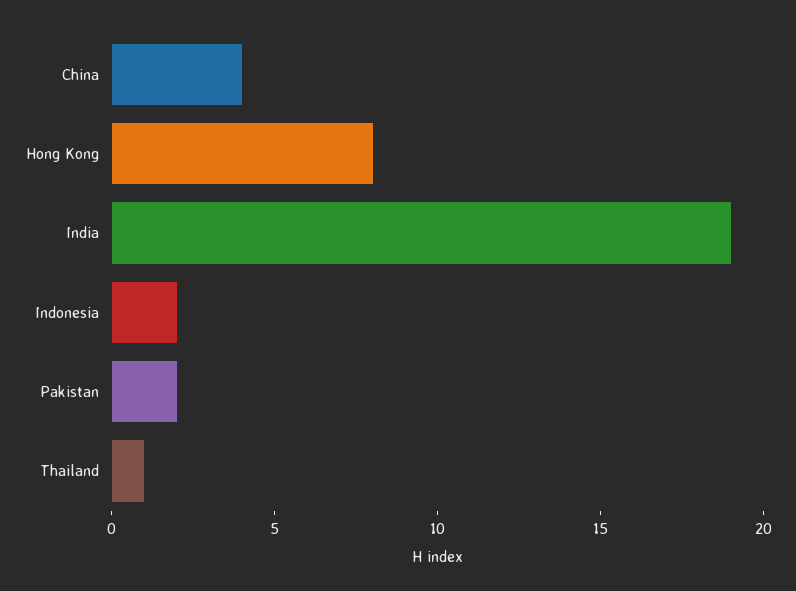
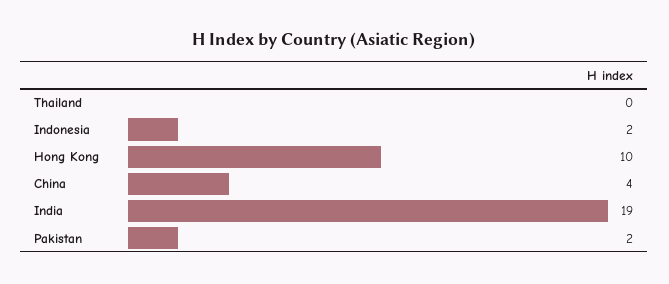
  {
    "China": 4,
-   "Hong Kong": 8,
+   "Hong Kong": 10,
    "India": 19,
    "Indonesia": 2,
    "Pakistan": 2,
-   "Thailand": 1
+   "Thailand": 0
  }

